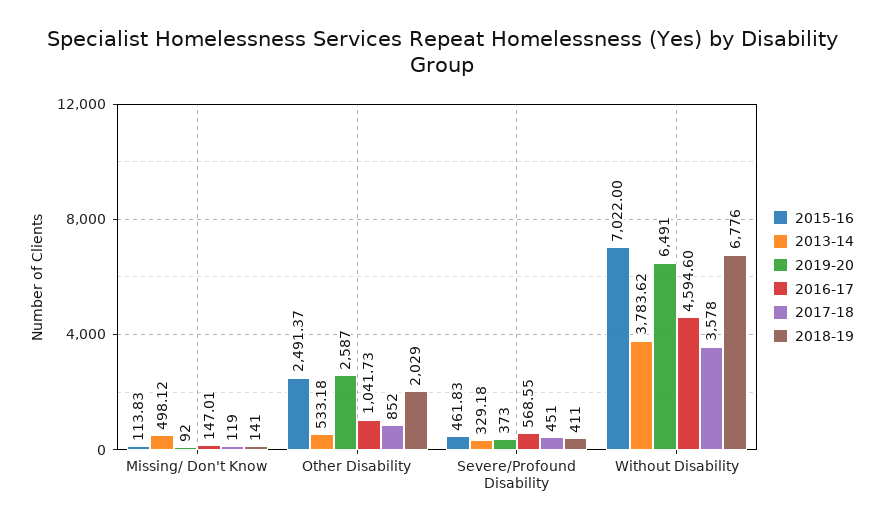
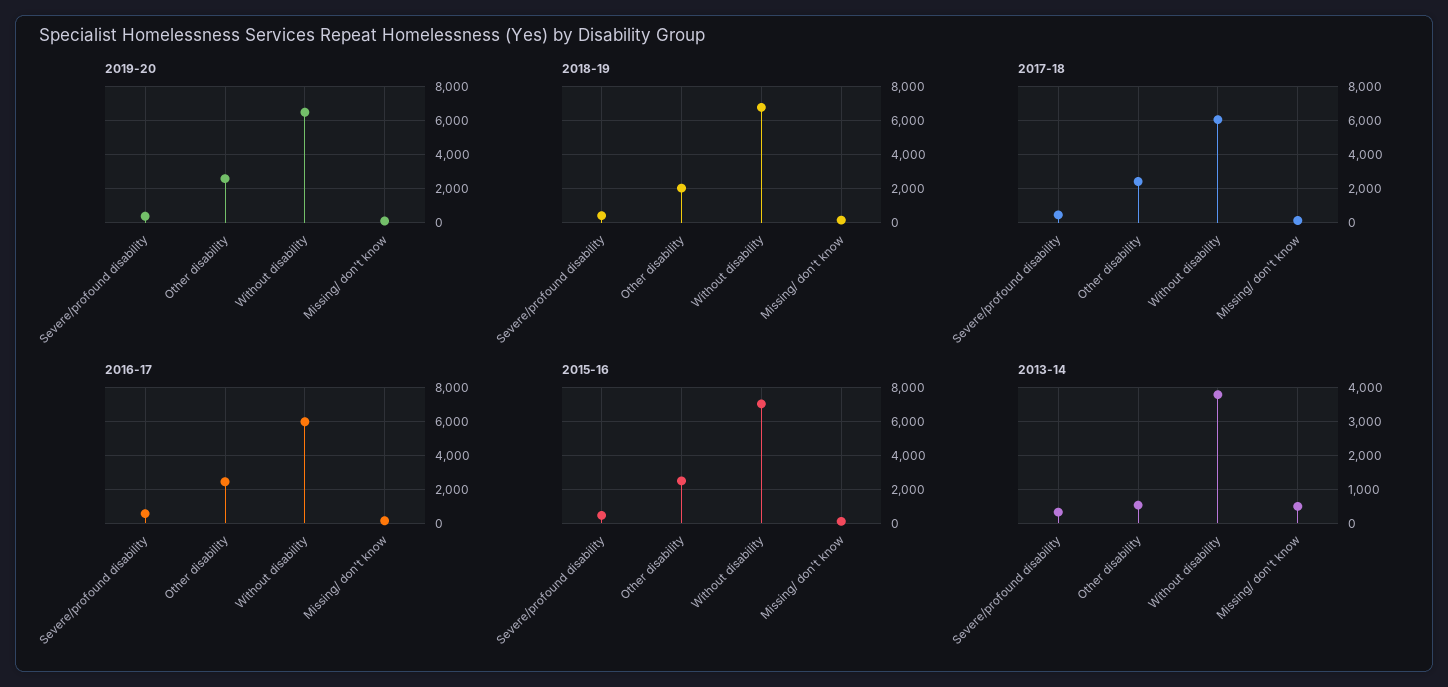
  {
    "2015-16": {
      "Missing/ Don't Know": 113.83,
      "Other Disability": 2491.37,
      "Severe/Profound Disability": 461.83,
      "Without Disability": 7022
    },
    "2013-14": {
      "Missing/ Don't Know": 498.12,
      "Other Disability": 533.18,
      "Severe/Profound Disability": 329.18,
      "Without Disability": 3783.62
    },
    "2019-20": {
      "Missing/ Don't Know": 92,
      "Other Disability": 2587,
      "Severe/Profound Disability": 373,
      "Without Disability": 6491
    },
    "2016-17": {
      "Missing/ Don't Know": 147.01,
-     "Other Disability": 1041.73,
+     "Other Disability": 2500,
      "Severe/Profound Disability": 568.55,
-     "Without Disability": 4594.6
+     "Without Disability": 6000
    },
    "2017-18": {
      "Missing/ Don't Know": 119,
-     "Other Disability": 852,
+     "Other Disability": 2500,
      "Severe/Profound Disability": 451,
-     "Without Disability": 3578
+     "Without Disability": 6000
    },
    "2018-19": {
      "Missing/ Don't Know": 141,
      "Other Disability": 2029,
      "Severe/Profound Disability": 411,
      "Without Disability": 6776
    }
  }

